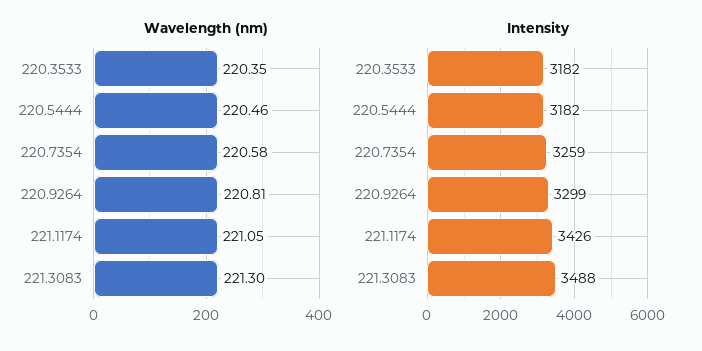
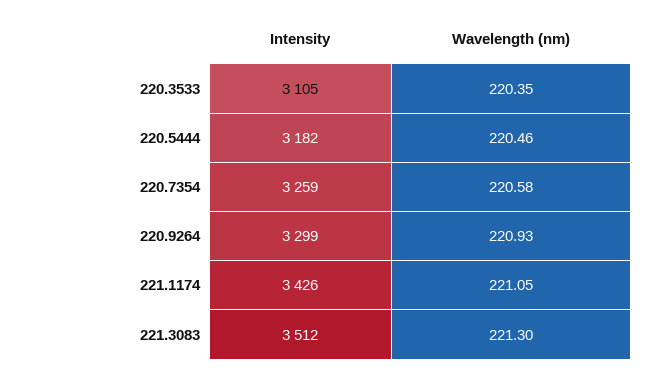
  {
    "Wavelength (nm)": {
      "220.3533": 220.35,
      "220.5444": 220.46,
      "220.7354": 220.58,
-     "220.9264": 220.81,
+     "220.9264": 220.93,
      "221.1174": 221.05,
      "221.3083": 221.3
    },
    "Intensity": {
-     "220.3533": 3182,
+     "220.3533": 3105,
      "220.5444": 3182,
      "220.7354": 3259,
      "220.9264": 3299,
      "221.1174": 3426,
-     "221.3083": 3488
+     "221.3083": 3512
    }
  }

